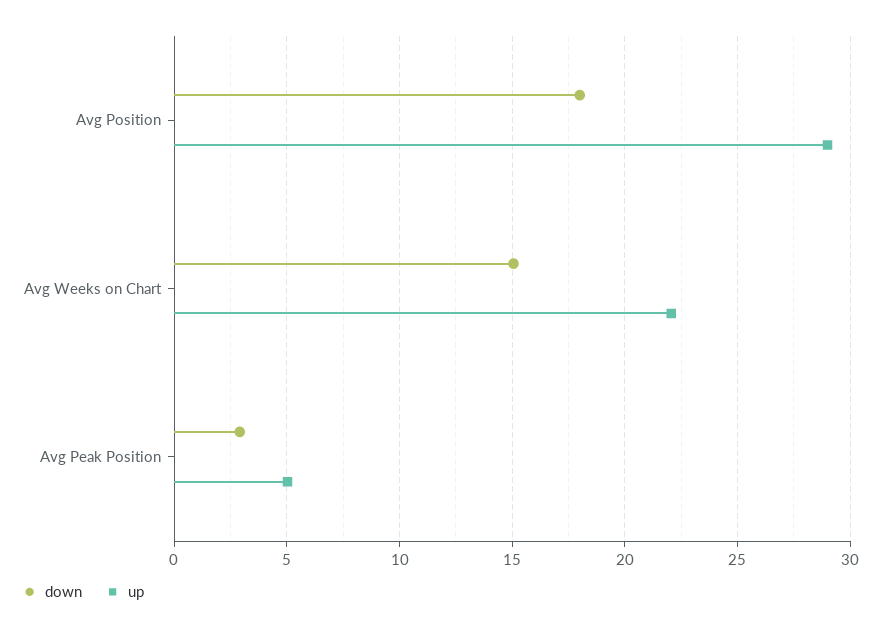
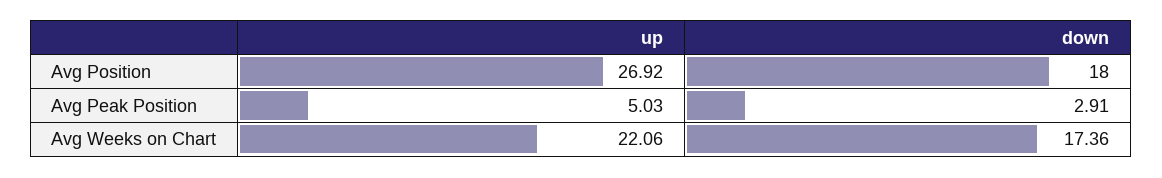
  {
    "down": {
      "Avg Position": 18,
-     "Avg Weeks on Chart": 15,
+     "Avg Weeks on Chart": 17.36,
      "Avg Peak Position": 2.91
    },
    "up": {
-     "Avg Position": 29,
+     "Avg Position": 26.92,
      "Avg Weeks on Chart": 22.06,
      "Avg Peak Position": 5.03
    }
  }

